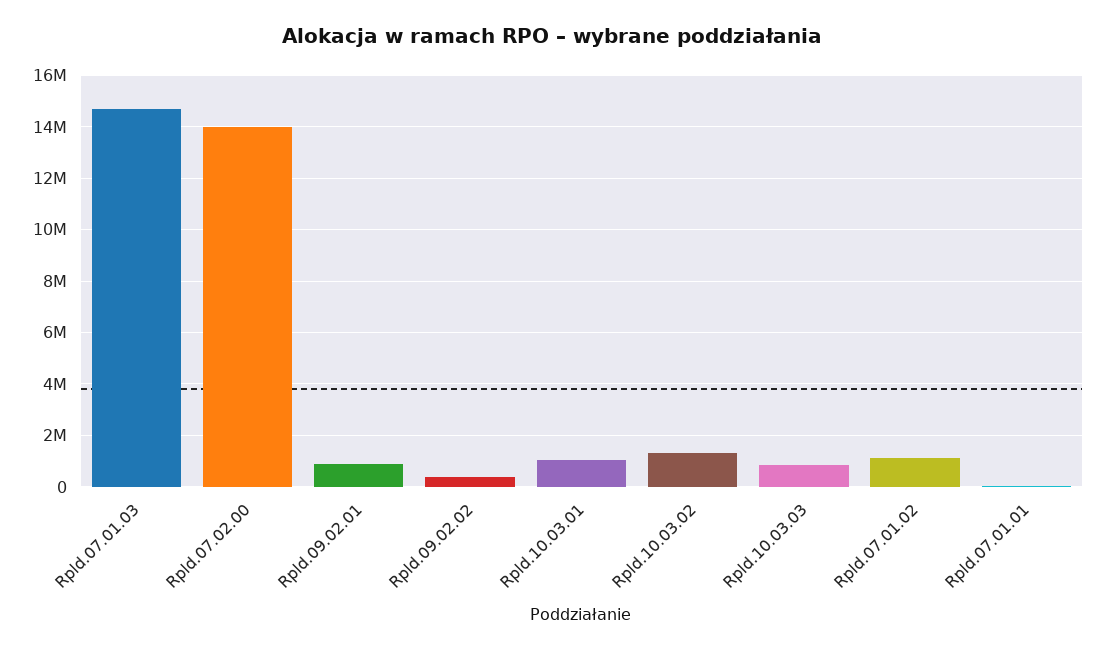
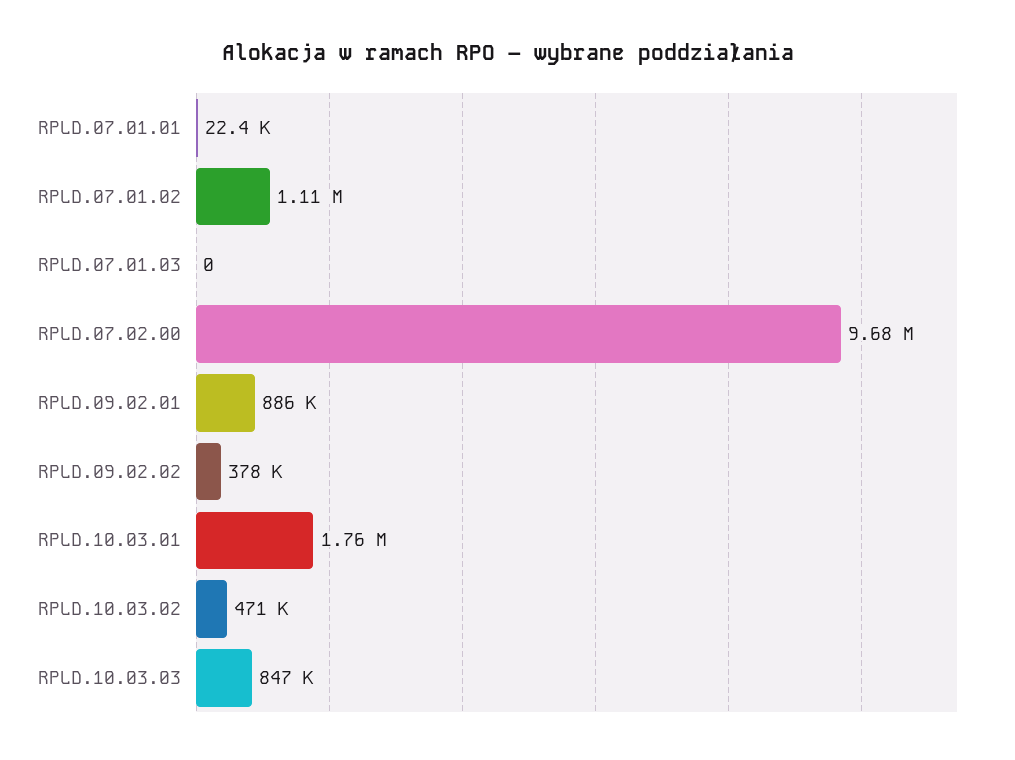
  {
-   "Rpld.07.01.03": 14750000,
+   "Rpld.07.01.03": 0,
-   "Rpld.07.02.00": 14000000,
+   "Rpld.07.02.00": 9680000,
    "Rpld.09.02.01": 886000,
    "Rpld.09.02.02": 378000,
-   "Rpld.10.03.01": 1000000,
+   "Rpld.10.03.01": 1760000,
-   "Rpld.10.03.02": 1250000,
+   "Rpld.10.03.02": 471000,
    "Rpld.10.03.03": 847000,
    "Rpld.07.01.02": 1110000,
    "Rpld.07.01.01": 22400
  }

